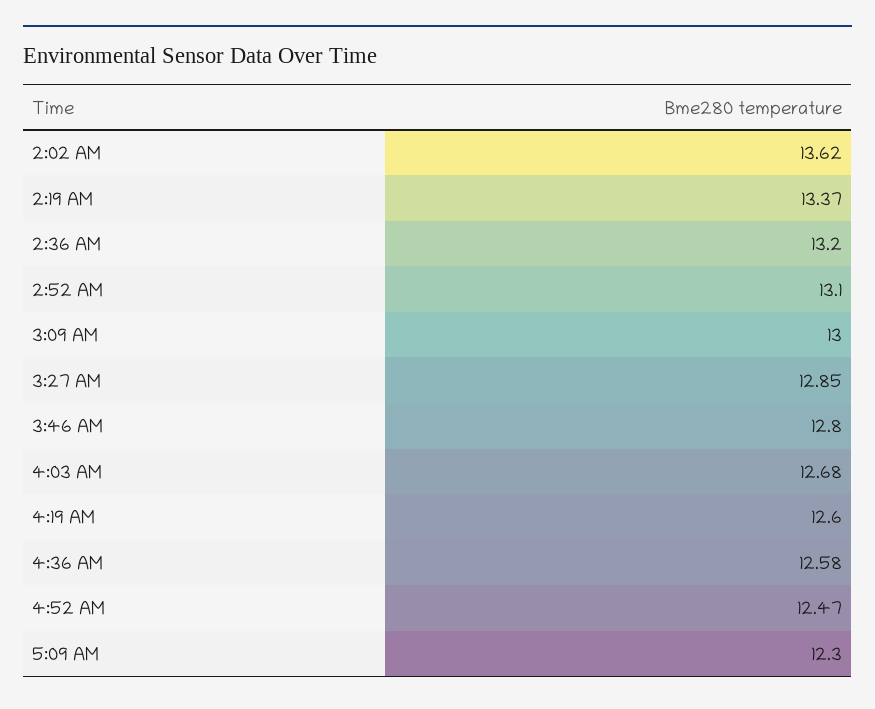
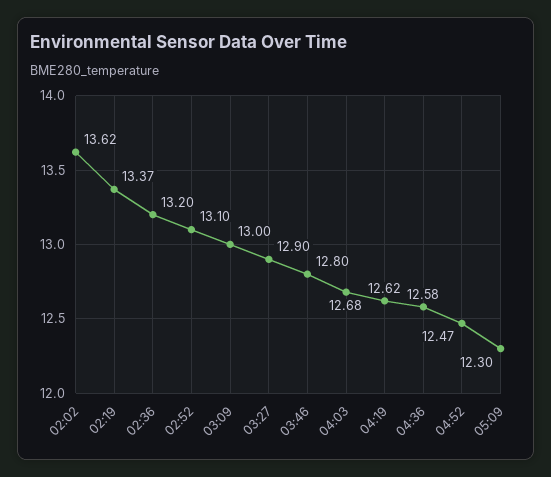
  {
    "2:02 AM": 13.62,
    "2:19 AM": 13.37,
    "2:36 AM": 13.2,
    "2:52 AM": 13.1,
    "3:09 AM": 13,
-   "3:27 AM": 12.85,
+   "3:27 AM": 12.9,
    "3:46 AM": 12.8,
    "4:03 AM": 12.68,
-   "4:19 AM": 12.6,
+   "4:19 AM": 12.62,
    "4:36 AM": 12.58,
    "4:52 AM": 12.47,
    "5:09 AM": 12.3
  }

